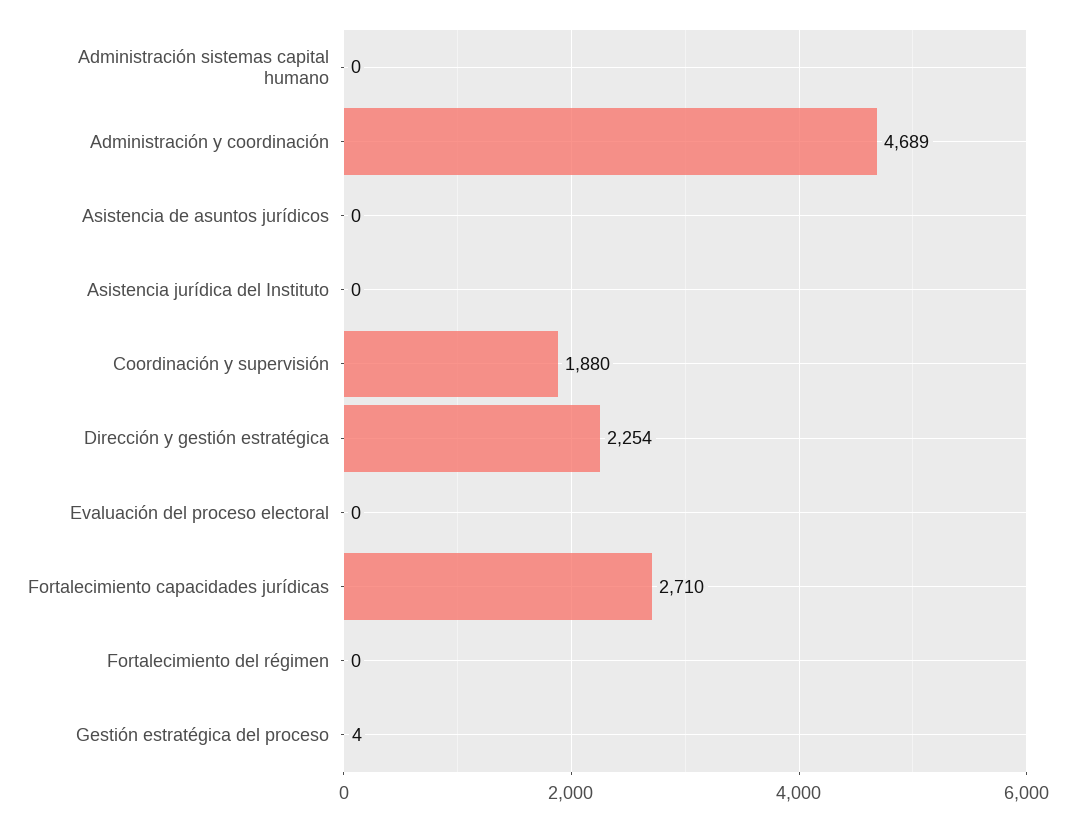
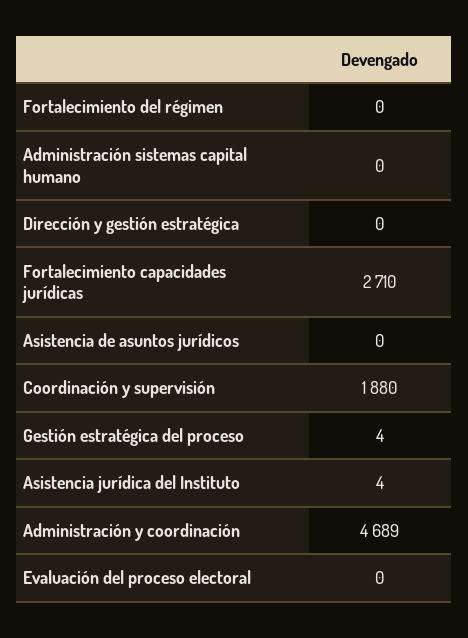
  {
    "Administración sistemas capital humano": 0,
    "Administración y coordinación": 4689,
    "Asistencia de asuntos jurídicos": 0,
-   "Asistencia jurídica del Instituto": 0,
+   "Asistencia jurídica del Instituto": 4,
    "Coordinación y supervisión": 1880,
-   "Dirección y gestión estratégica": 2254,
+   "Dirección y gestión estratégica": 0,
    "Evaluación del proceso electoral": 0,
    "Fortalecimiento capacidades jurídicas": 2710,
    "Fortalecimiento del régimen": 0,
    "Gestión estratégica del proceso": 4
  }

